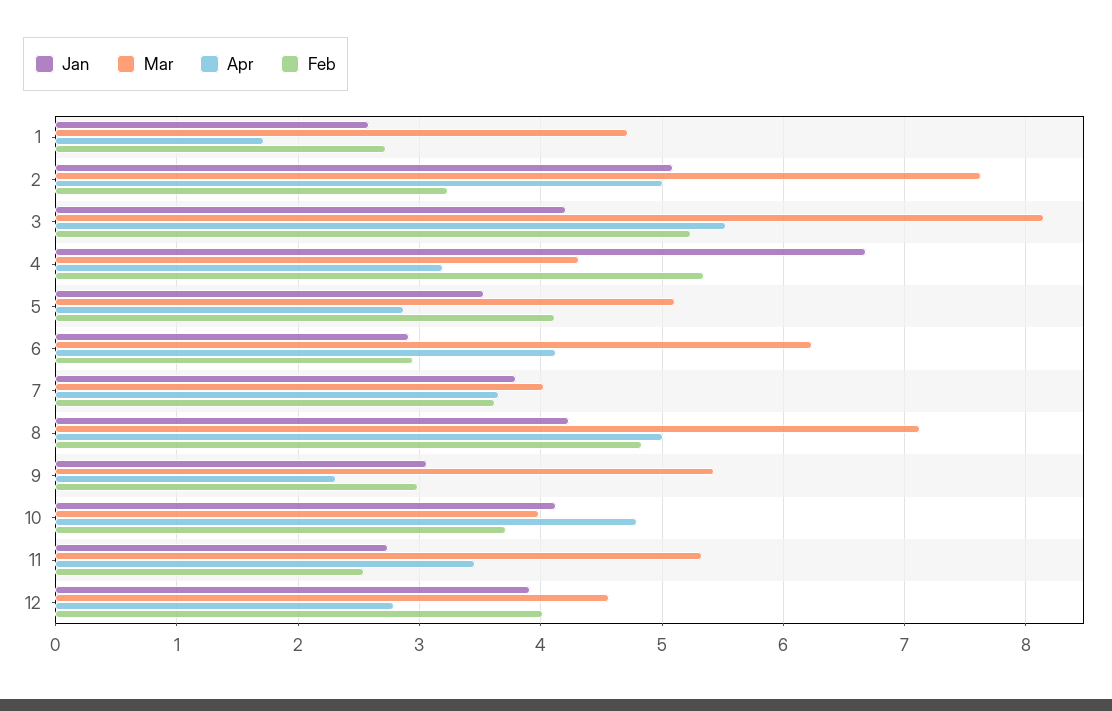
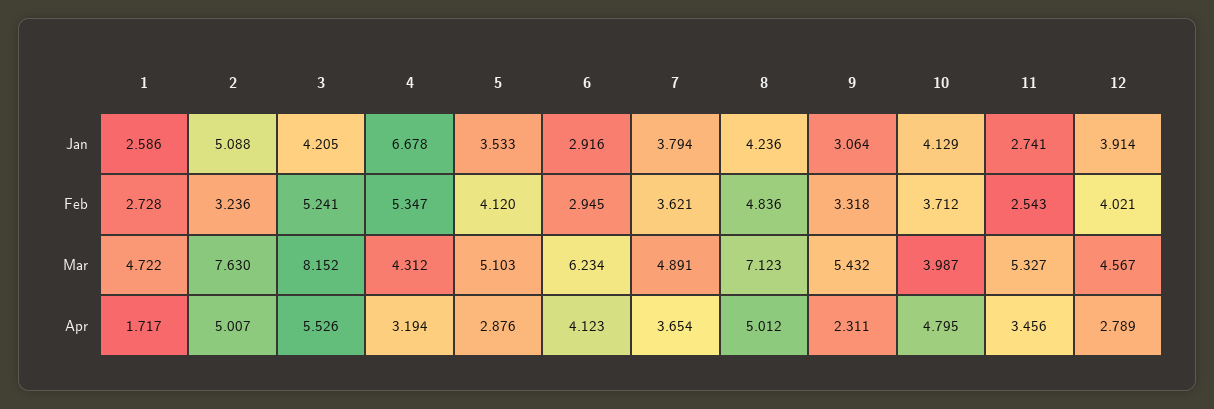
  {
    "Jan": {
      "1": 2.586,
      "2": 5.088,
      "3": 4.205,
      "4": 6.678,
      "5": 3.533,
      "6": 2.916,
      "7": 3.794,
      "8": 4.236,
      "9": 3.064,
      "10": 4.129,
      "11": 2.741,
      "12": 3.914
    },
    "Mar": {
      "1": 4.722,
      "2": 7.63,
      "3": 8.152,
      "4": 4.312,
      "5": 5.103,
      "6": 6.234,
-     "7": 4,
+     "7": 4.891,
      "8": 7.123,
      "9": 5.432,
      "10": 3.987,
      "11": 5.327,
      "12": 4.567
    },
    "Apr": {
      "1": 1.717,
      "2": 5.007,
      "3": 5.526,
      "4": 3.194,
      "5": 2.876,
      "6": 4.123,
      "7": 3.654,
      "8": 5.012,
      "9": 2.311,
      "10": 4.795,
      "11": 3.456,
      "12": 2.789
    },
    "Feb": {
      "1": 2.728,
      "2": 3.236,
      "3": 5.241,
      "4": 5.347,
      "5": 4.12,
      "6": 2.945,
      "7": 3.621,
      "8": 4.836,
-     "9": 3,
+     "9": 3.318,
      "10": 3.712,
      "11": 2.543,
      "12": 4.021
    }
  }

